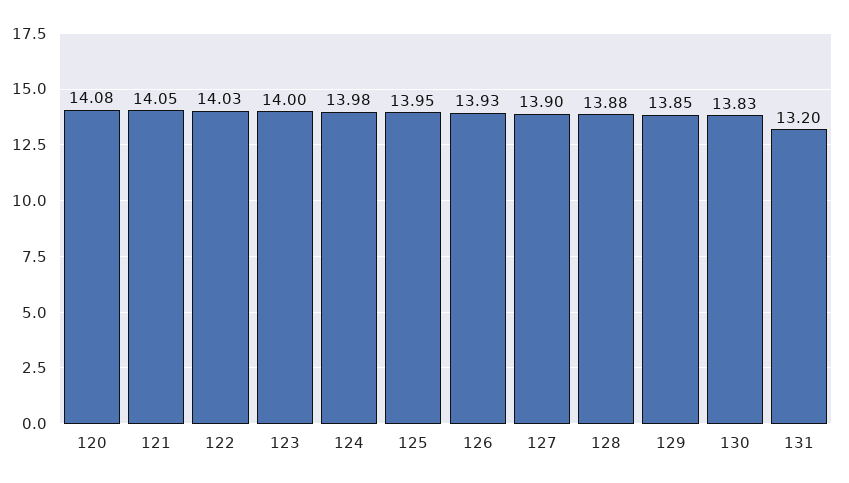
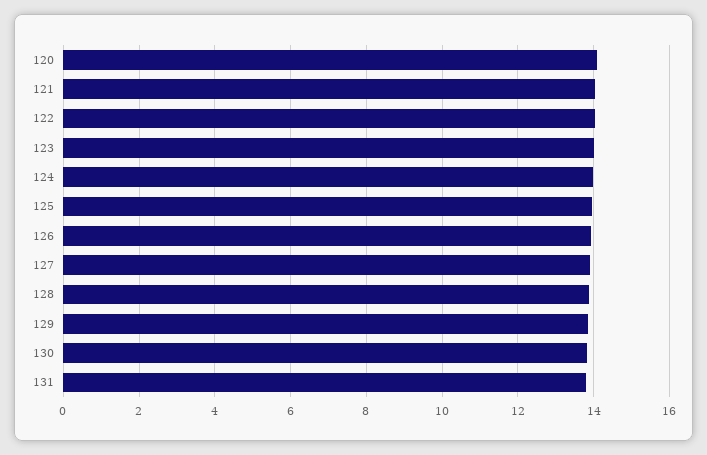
  {
    "120": 14.08,
    "121": 14.05,
    "122": 14.03,
    "123": 14,
    "124": 13.98,
    "125": 13.95,
    "126": 13.93,
    "127": 13.9,
    "128": 13.88,
    "129": 13.85,
    "130": 13.83,
-   "131": 13.2
+   "131": 13.8
  }

